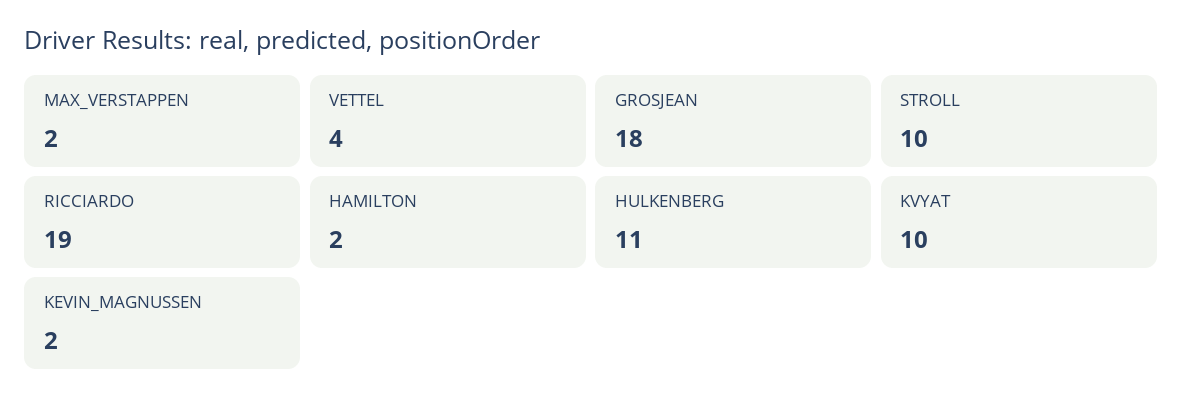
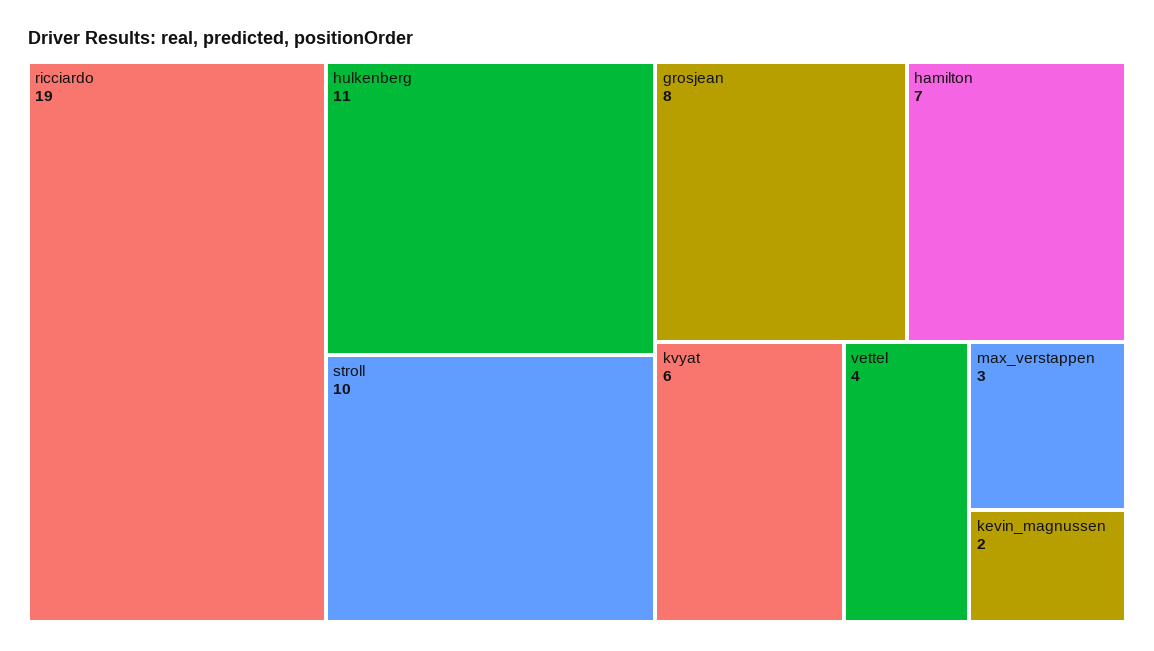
  {
-   "MAX_VERSTAPPEN": 2,
+   "MAX_VERSTAPPEN": 3,
    "VETTEL": 4,
-   "GROSJEAN": 18,
+   "GROSJEAN": 8,
    "STROLL": 10,
    "RICCIARDO": 19,
-   "HAMILTON": 2,
+   "HAMILTON": 7,
    "HULKENBERG": 11,
-   "KVYAT": 10,
+   "KVYAT": 6,
    "KEVIN_MAGNUSSEN": 2
  }

